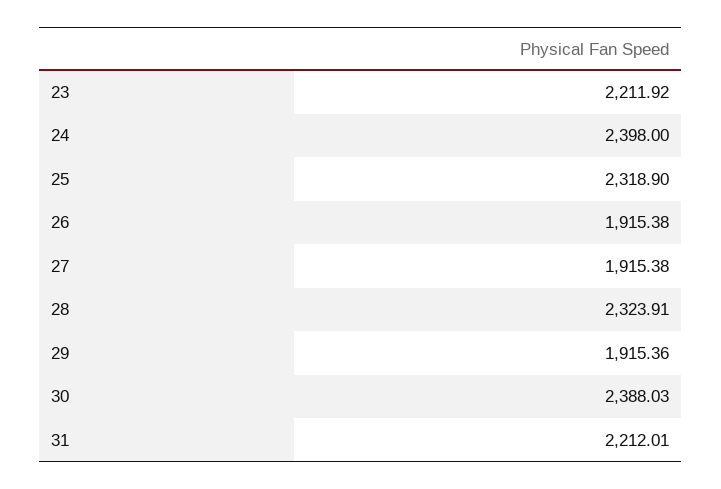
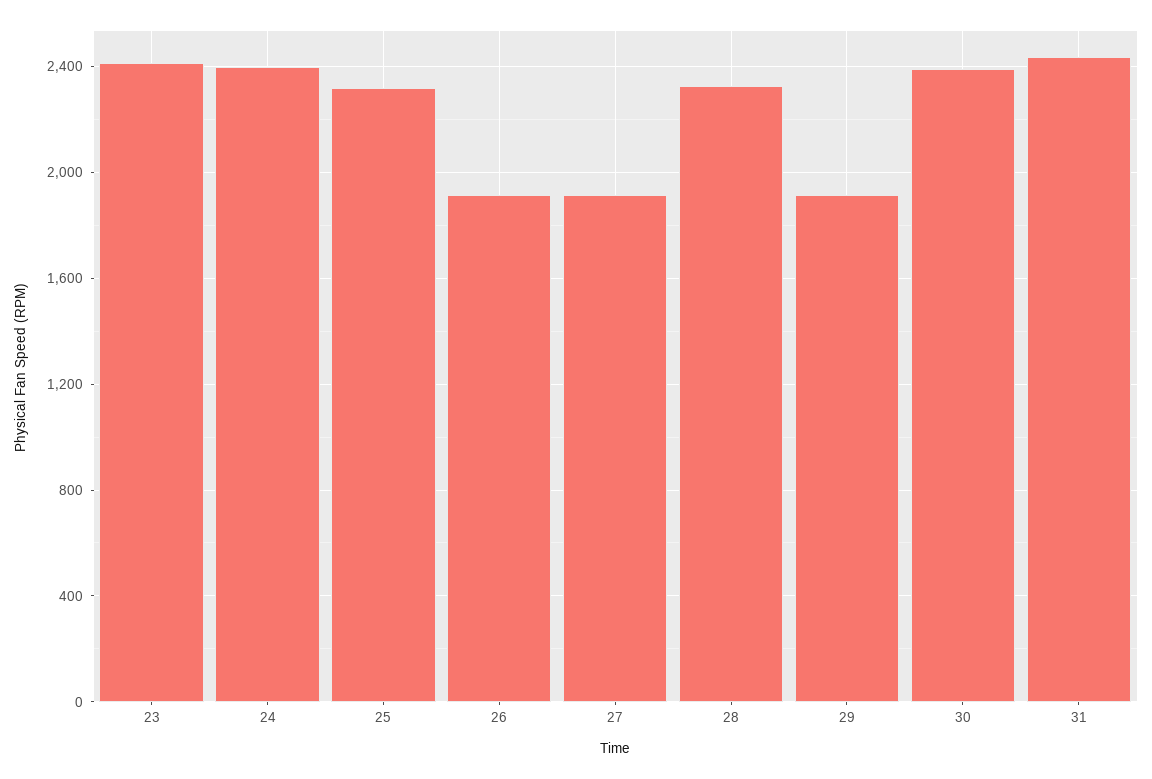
  {
-   "23": 2211.92,
+   "23": 2400,
    "24": 2398,
    "25": 2318.9,
    "26": 1915.38,
    "27": 1915.38,
    "28": 2323.91,
    "29": 1915.36,
    "30": 2388.03,
-   "31": 2212.01
+   "31": 2450
  }

